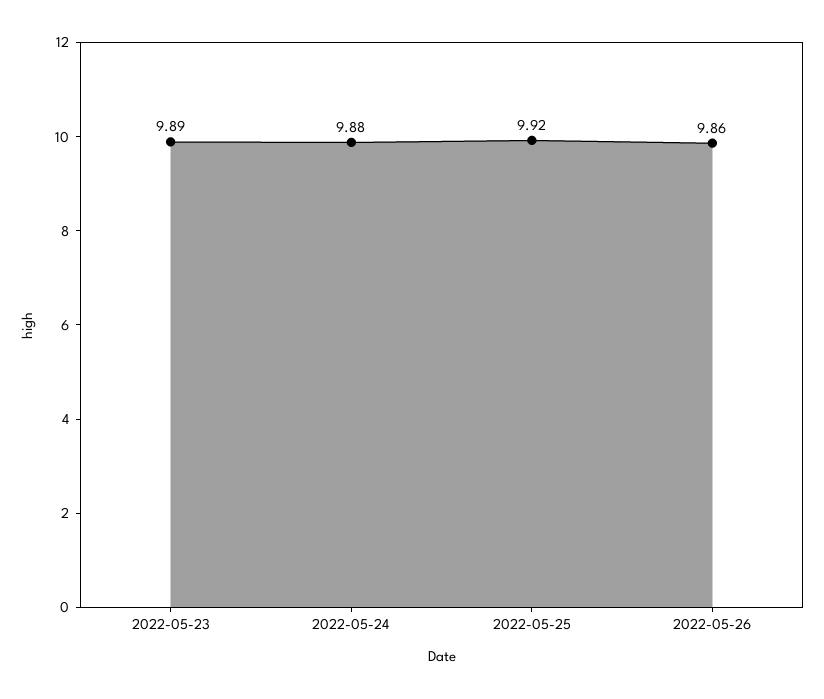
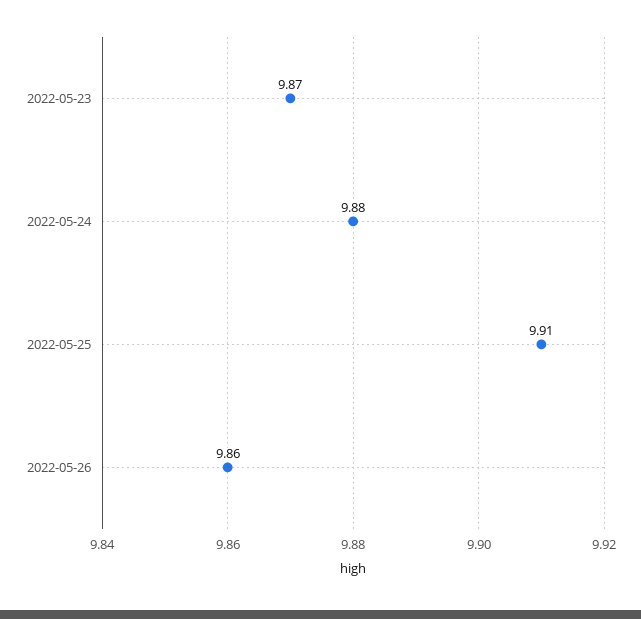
  {
-   "2022-05-23": 9.89,
+   "2022-05-23": 9.87,
    "2022-05-24": 9.88,
-   "2022-05-25": 9.92,
+   "2022-05-25": 9.91,
    "2022-05-26": 9.86
  }

